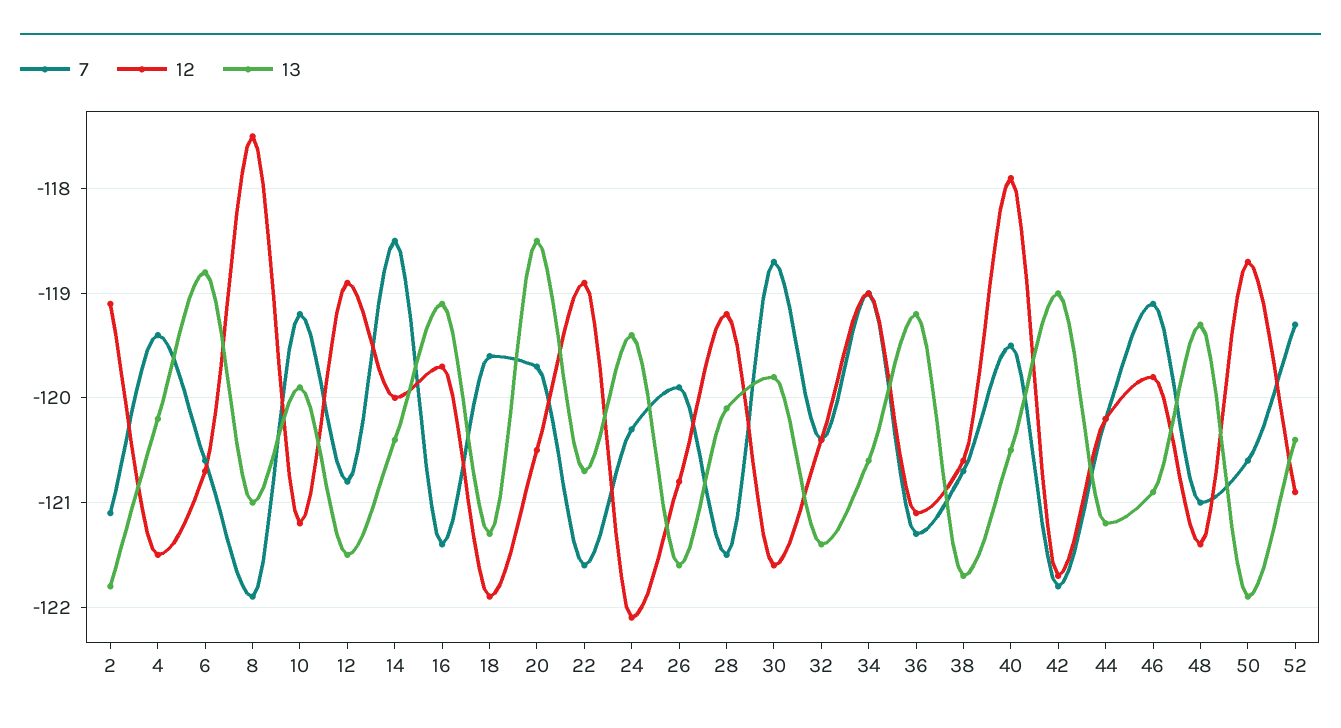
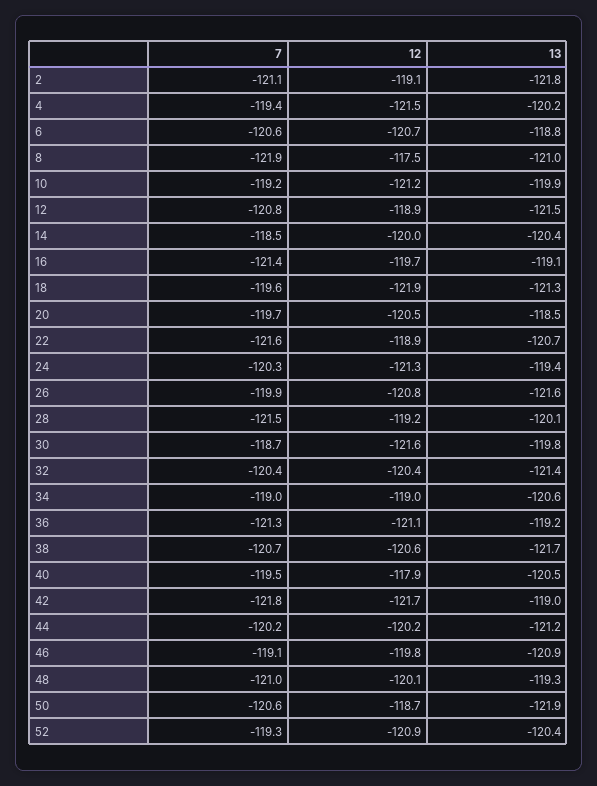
  {
    "7": {
      "2": -121.1,
      "4": -119.4,
      "6": -120.6,
      "8": -121.9,
      "10": -119.2,
      "12": -120.8,
      "14": -118.5,
      "16": -121.4,
      "18": -119.6,
      "20": -119.7,
      "22": -121.6,
      "24": -120.3,
      "26": -119.9,
      "28": -121.5,
      "30": -118.7,
      "32": -120.4,
      "34": -119,
      "36": -121.3,
      "38": -120.7,
      "40": -119.5,
      "42": -121.8,
      "44": -120.2,
      "46": -119.1,
      "48": -121,
      "50": -120.6,
      "52": -119.3
    },
    "12": {
      "2": -119.1,
      "4": -121.5,
      "6": -120.7,
      "8": -117.5,
      "10": -121.2,
      "12": -118.9,
      "14": -120,
      "16": -119.7,
      "18": -121.9,
      "20": -120.5,
      "22": -118.9,
-     "24": -122.1,
+     "24": -121.3,
      "26": -120.8,
      "28": -119.2,
      "30": -121.6,
      "32": -120.4,
      "34": -119,
      "36": -121.1,
      "38": -120.6,
      "40": -117.9,
      "42": -121.7,
      "44": -120.2,
      "46": -119.8,
-     "48": -121.4,
+     "48": -120.1,
      "50": -118.7,
      "52": -120.9
    },
    "13": {
      "2": -121.8,
      "4": -120.2,
      "6": -118.8,
      "8": -121,
      "10": -119.9,
      "12": -121.5,
      "14": -120.4,
      "16": -119.1,
      "18": -121.3,
      "20": -118.5,
      "22": -120.7,
      "24": -119.4,
      "26": -121.6,
      "28": -120.1,
      "30": -119.8,
      "32": -121.4,
      "34": -120.6,
      "36": -119.2,
      "38": -121.7,
      "40": -120.5,
      "42": -119,
      "44": -121.2,
      "46": -120.9,
      "48": -119.3,
      "50": -121.9,
      "52": -120.4
    }
  }

